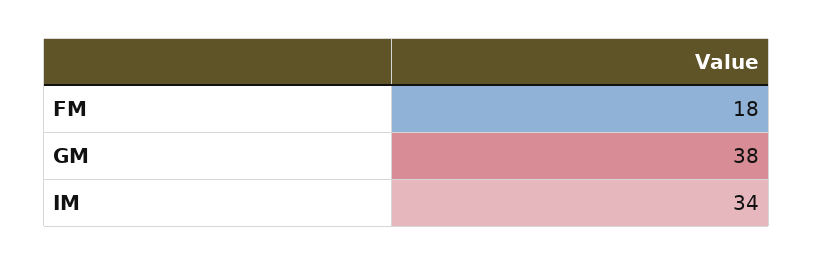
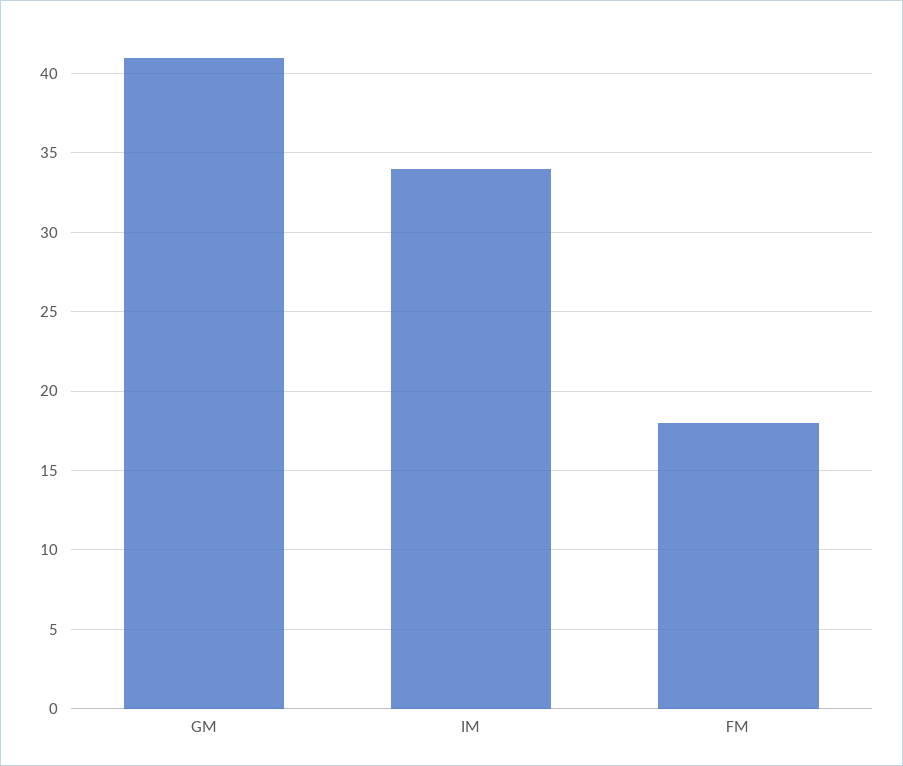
  {
    "FM": 18,
-   "GM": 38,
+   "GM": 41,
    "IM": 34
  }

